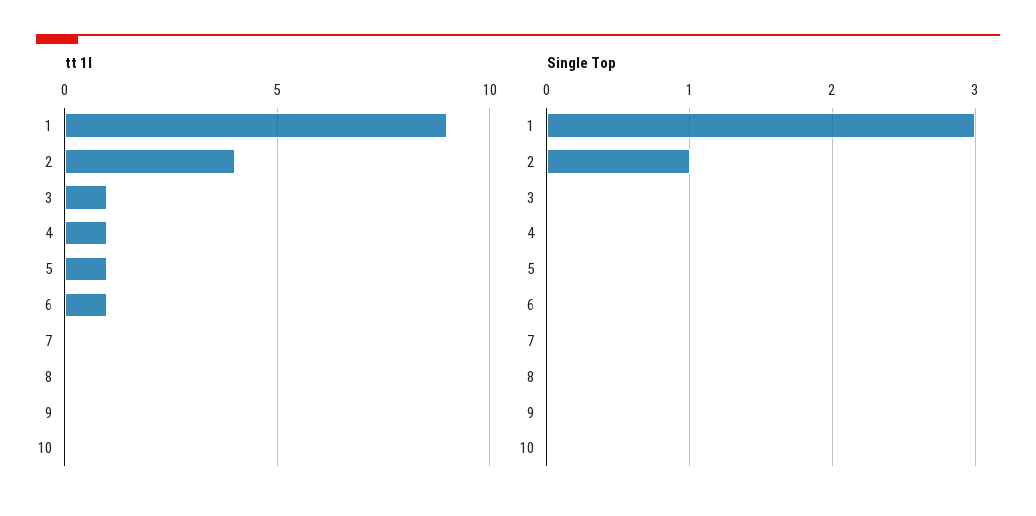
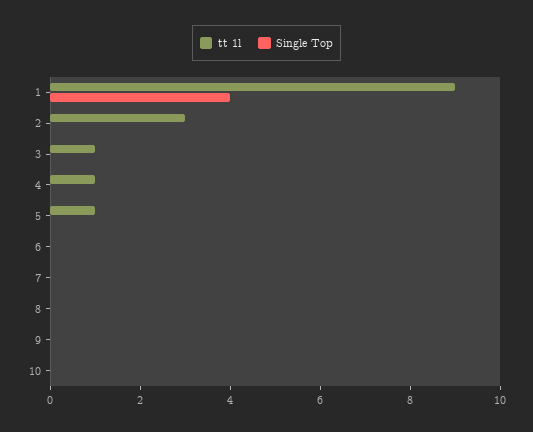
  {
    "tt 1l": {
      "1": 9,
-     "2": 4,
+     "2": 3,
      "3": 1,
      "4": 1,
      "5": 1,
-     "6": 1,
+     "6": 0,
      "7": 0,
      "8": 0,
      "9": 0,
      "10": 0
    },
    "Single Top": {
-     "1": 3,
+     "1": 4,
-     "2": 1,
+     "2": 0,
      "3": 0,
      "4": 0,
      "5": 0,
      "6": 0,
      "7": 0,
      "8": 0,
      "9": 0,
      "10": 0
    }
  }

